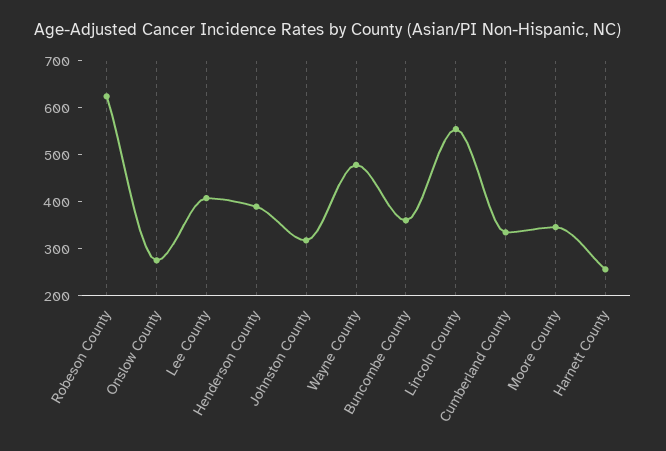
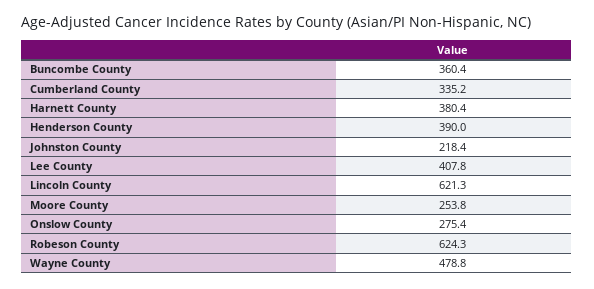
  {
    "Robeson County": 624.3,
    "Onslow County": 275.4,
    "Lee County": 407.8,
    "Henderson County": 390,
-   "Johnston County": 320,
+   "Johnston County": 218.4,
    "Wayne County": 478.8,
    "Buncombe County": 360.4,
-   "Lincoln County": 560,
+   "Lincoln County": 621.3,
    "Cumberland County": 335.2,
-   "Moore County": 340,
+   "Moore County": 253.8,
-   "Harnett County": 260
+   "Harnett County": 380.4
  }

